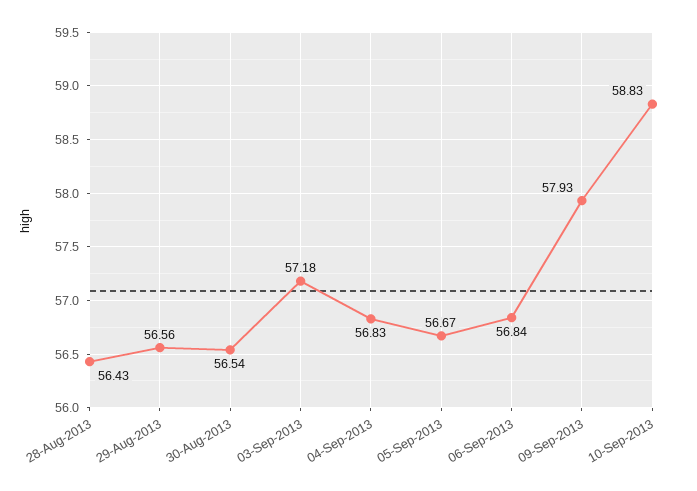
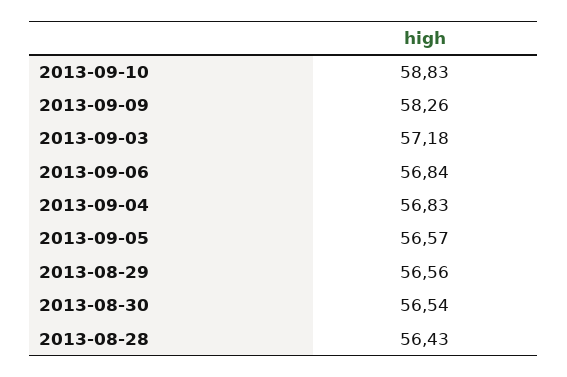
  {
    "28-Aug-2013": 56.43,
    "29-Aug-2013": 56.56,
    "30-Aug-2013": 56.54,
    "03-Sep-2013": 57.18,
    "04-Sep-2013": 56.83,
-   "05-Sep-2013": 56.67,
+   "05-Sep-2013": 56.57,
    "06-Sep-2013": 56.84,
-   "09-Sep-2013": 57.93,
+   "09-Sep-2013": 58.26,
    "10-Sep-2013": 58.83
  }

